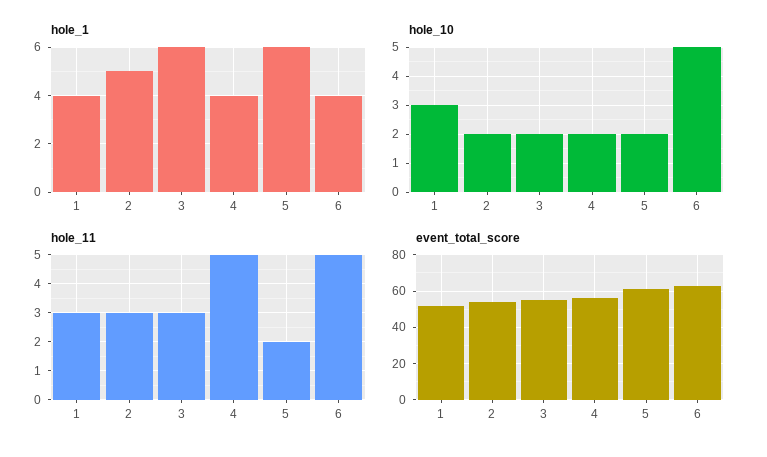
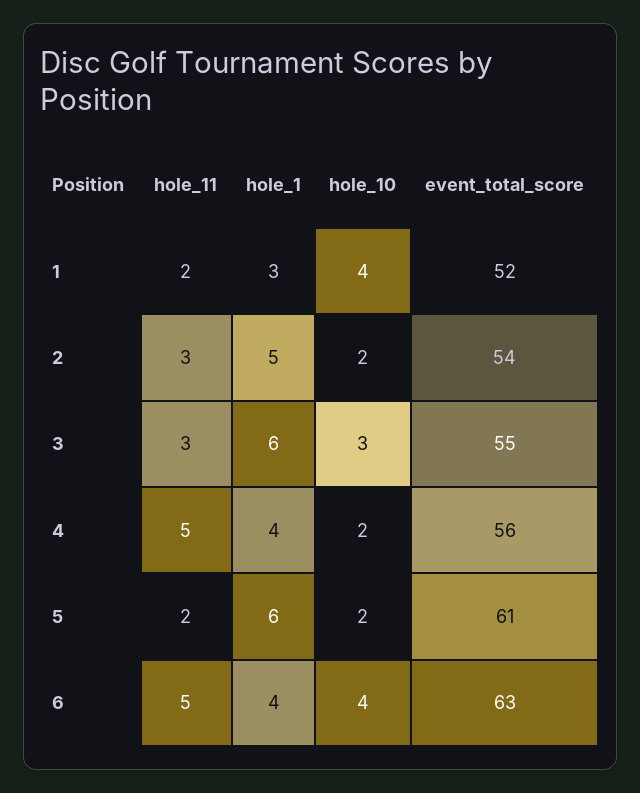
  {
    "hole_1": {
-     "1": 4,
+     "1": 3,
      "2": 5,
      "3": 6,
      "4": 4,
      "5": 6,
      "6": 4
    },
    "hole_10": {
-     "1": 3,
+     "1": 4,
      "2": 2,
-     "3": 2,
+     "3": 3,
      "4": 2,
      "5": 2,
-     "6": 5
+     "6": 4
    },
    "hole_11": {
-     "1": 3,
+     "1": 2,
      "2": 3,
      "3": 3,
      "4": 5,
      "5": 2,
      "6": 5
    },
    "event_total_score": {
      "1": 52,
      "2": 54,
      "3": 55,
      "4": 56,
      "5": 61,
      "6": 63
    }
  }

